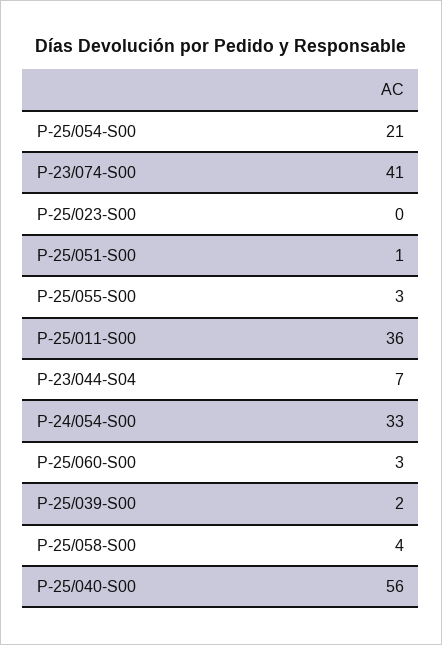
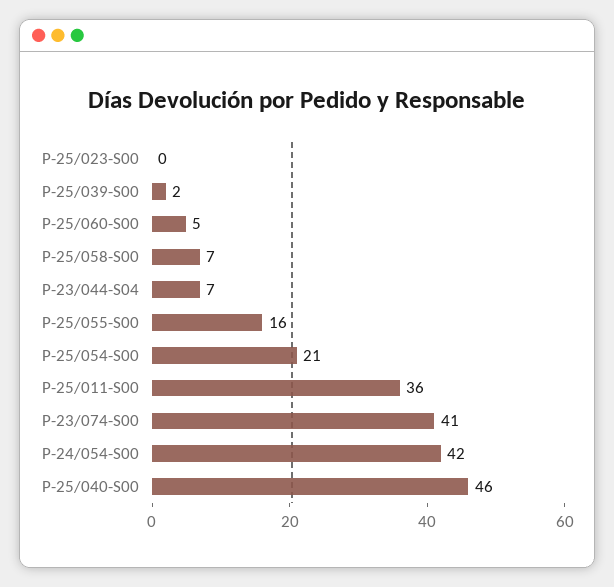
  {
    "P-25/054-S00": 21,
    "P-23/074-S00": 41,
    "P-25/023-S00": 0,
-   "P-25/051-S00": 1,
-   "P-25/055-S00": 3,
+   "P-25/055-S00": 16,
    "P-25/011-S00": 36,
    "P-23/044-S04": 7,
-   "P-24/054-S00": 33,
+   "P-24/054-S00": 42,
-   "P-25/060-S00": 3,
+   "P-25/060-S00": 5,
    "P-25/039-S00": 2,
-   "P-25/058-S00": 4,
+   "P-25/058-S00": 7,
-   "P-25/040-S00": 56
+   "P-25/040-S00": 46
  }

